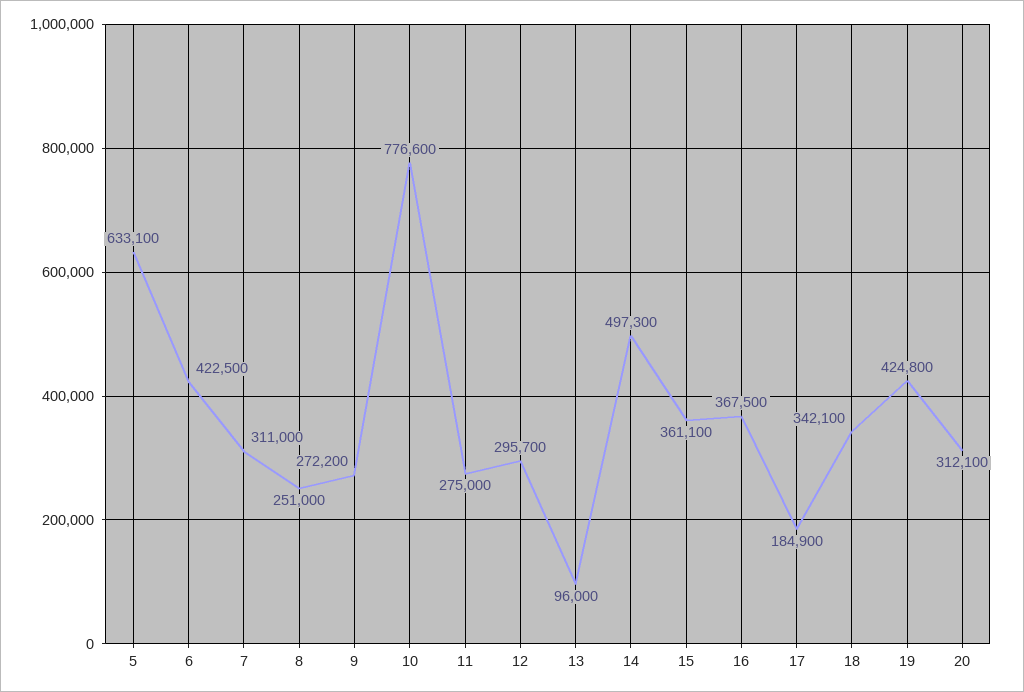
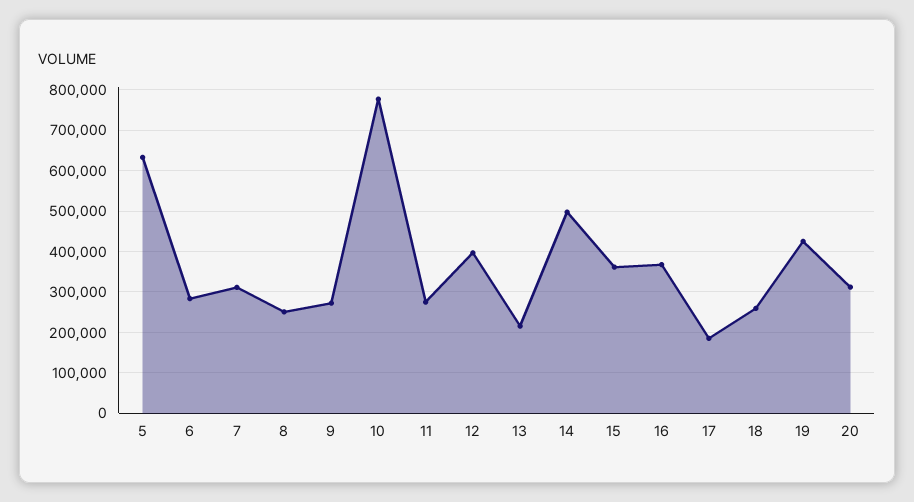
  {
    "5": 633100,
-   "6": 422500,
+   "6": 280000,
    "7": 311000,
    "8": 251000,
    "9": 272200,
    "10": 776600,
    "11": 275000,
-   "12": 295700,
+   "12": 400000,
-   "13": 96000,
+   "13": 220000,
    "14": 497300,
    "15": 361100,
    "16": 367500,
    "17": 184900,
-   "18": 342100,
+   "18": 260000,
    "19": 424800,
    "20": 312100
  }

